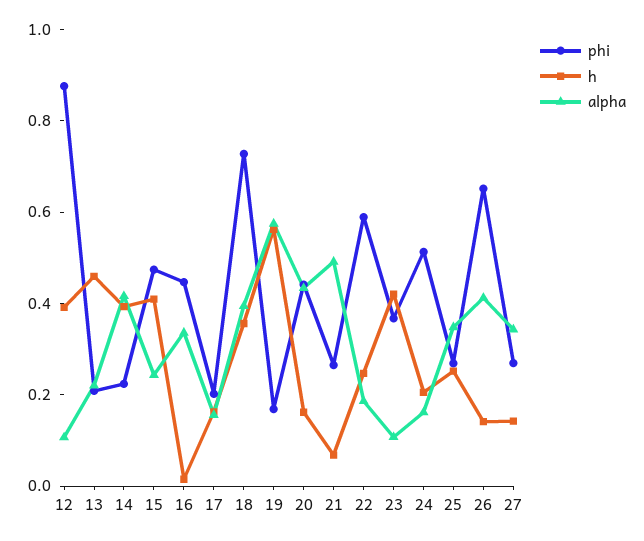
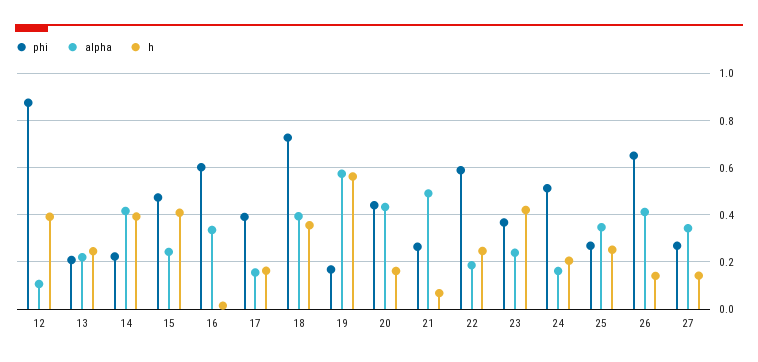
  {
    "phi": {
      "12": 0.9,
      "13": 0.2,
      "14": 0.2,
      "15": 0.45,
-     "16": 0.45,
+     "16": 0.6,
-     "17": 0.2,
+     "17": 0.4,
      "18": 0.75,
      "19": 0.15,
      "20": 0.45,
      "21": 0.25,
      "22": 0.6,
      "23": 0.35,
      "24": 0.5,
      "25": 0.25,
      "26": 0.65,
      "27": 0.25
    },
    "h": {
      "12": 0.4,
-     "13": 0.45,
+     "13": 0.25,
      "14": 0.4,
      "15": 0.4,
      "16": 0,
      "17": 0.15,
      "18": 0.35,
      "19": 0.55,
      "20": 0.15,
      "21": 0.05,
      "22": 0.25,
      "23": 0.4,
      "24": 0.2,
      "25": 0.25,
      "26": 0.15,
      "27": 0.15
    },
    "alpha": {
      "12": 0.1,
      "13": 0.2,
      "14": 0.4,
      "15": 0.25,
      "16": 0.35,
      "17": 0.15,
      "18": 0.4,
      "19": 0.55,
      "20": 0.45,
      "21": 0.5,
      "22": 0.2,
-     "23": 0.1,
+     "23": 0.25,
      "24": 0.15,
      "25": 0.35,
      "26": 0.4,
      "27": 0.35
    }
  }

